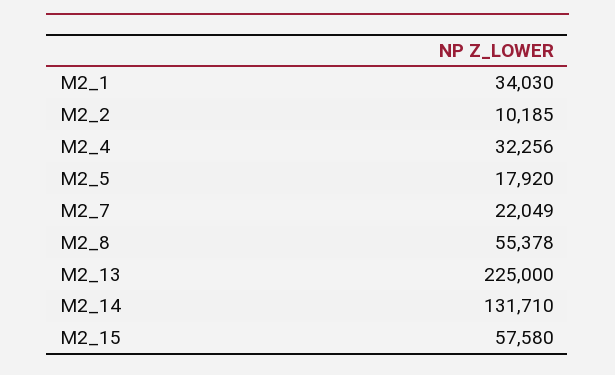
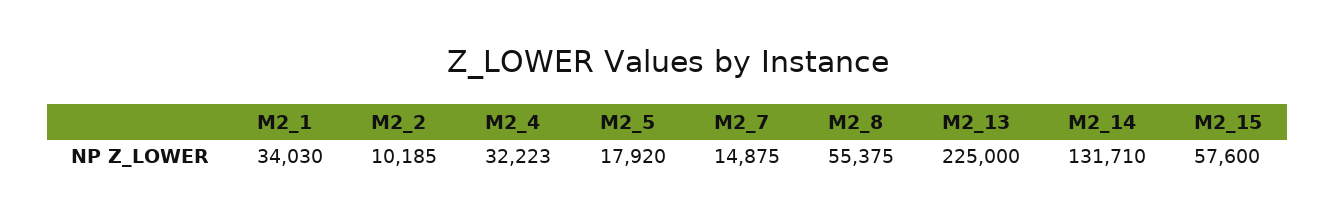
  {
    "M2_1": 34030,
    "M2_2": 10185,
-   "M2_4": 32256,
+   "M2_4": 32223,
    "M2_5": 17920,
-   "M2_7": 22049,
+   "M2_7": 14875,
-   "M2_8": 55378,
+   "M2_8": 55375,
    "M2_13": 225000,
    "M2_14": 131710,
-   "M2_15": 57580
+   "M2_15": 57600
  }

